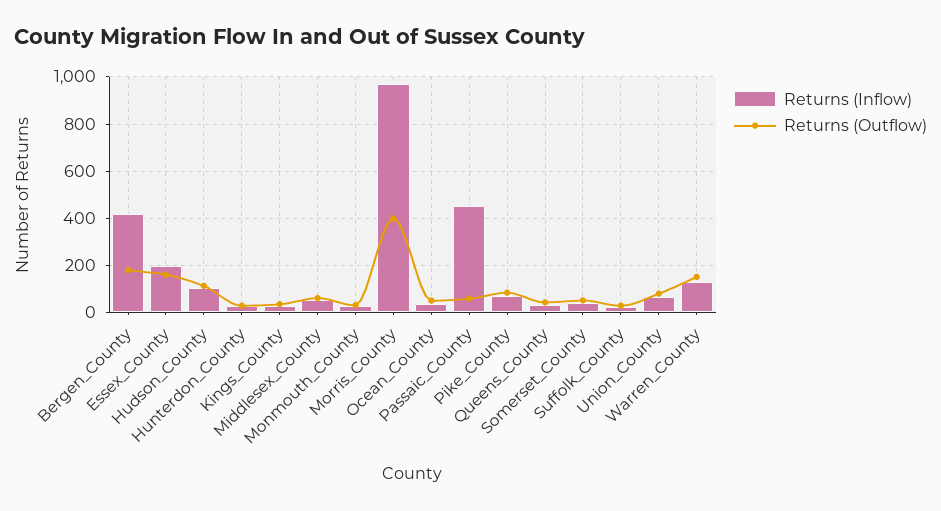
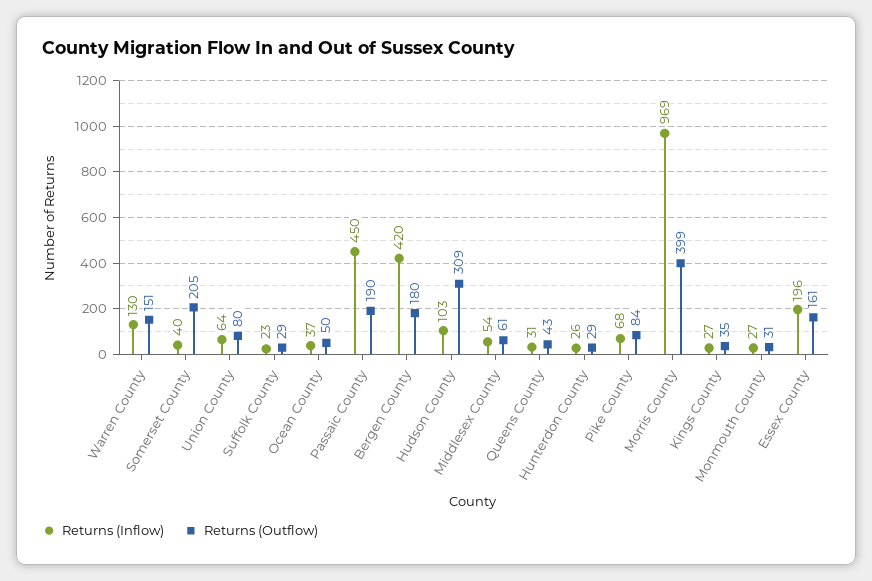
  {
    "Returns (Inflow)": {
      "Bergen_County": 420,
      "Essex_County": 196,
      "Hudson_County": 103,
      "Hunterdon_County": 26,
      "Kings_County": 27,
      "Middlesex_County": 54,
      "Monmouth_County": 27,
      "Morris_County": 969,
      "Ocean_County": 37,
      "Passaic_County": 450,
      "Pike_County": 68,
      "Queens_County": 31,
      "Somerset_County": 40,
      "Suffolk_County": 23,
      "Union_County": 64,
      "Warren_County": 130
    },
    "Returns (Outflow)": {
      "Bergen_County": 180,
      "Essex_County": 161,
-     "Hudson_County": 100,
+     "Hudson_County": 309,
      "Hunterdon_County": 29,
      "Kings_County": 35,
      "Middlesex_County": 61,
      "Monmouth_County": 31,
      "Morris_County": 399,
      "Ocean_County": 50,
-     "Passaic_County": 50,
+     "Passaic_County": 190,
      "Pike_County": 84,
      "Queens_County": 43,
-     "Somerset_County": 50,
+     "Somerset_County": 205,
      "Suffolk_County": 29,
      "Union_County": 80,
      "Warren_County": 151
    }
  }

